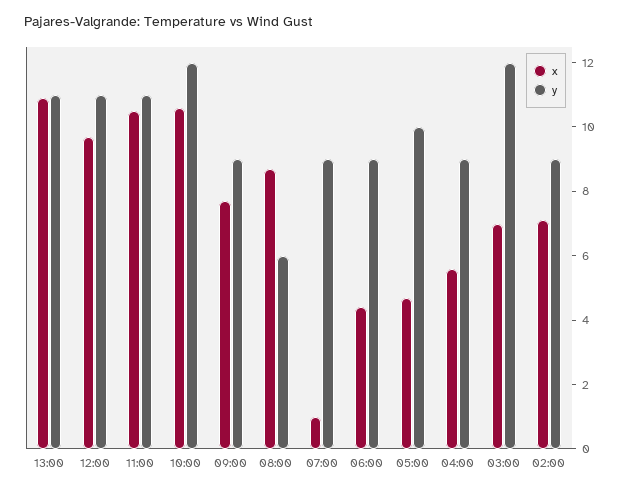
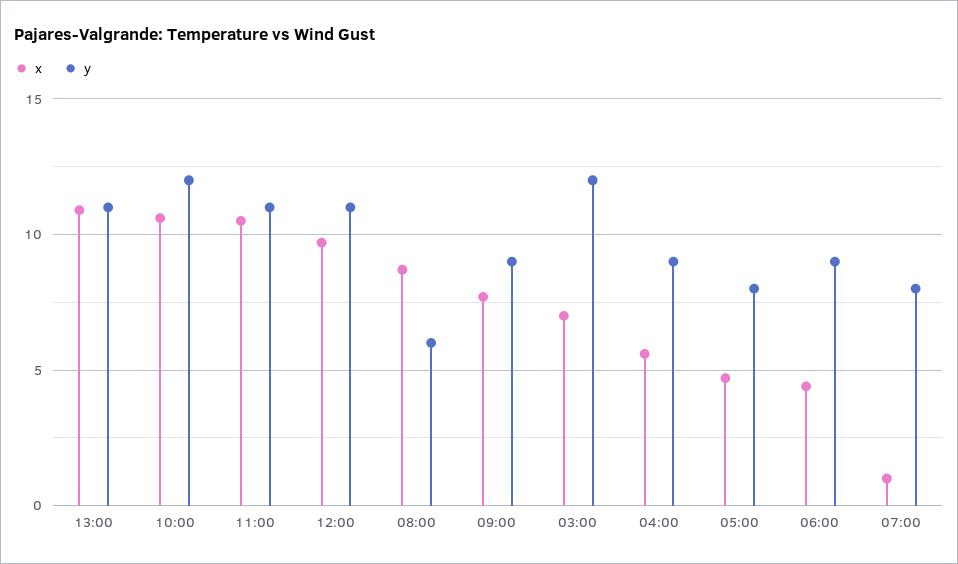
  {
    "x": {
      "13:00": 11,
      "12:00": 9.5,
      "11:00": 10.5,
      "10:00": 10.5,
      "09:00": 7.5,
      "08:00": 8.5,
      "07:00": 1,
      "06:00": 4.5,
      "05:00": 4.5,
      "04:00": 5.5,
-     "03:00": 7,
+     "03:00": 7
-     "02:00": 7
    },
    "y": {
      "13:00": 11,
      "12:00": 11,
      "11:00": 11,
      "10:00": 12,
      "09:00": 9,
      "08:00": 6,
-     "07:00": 9,
+     "07:00": 8,
      "06:00": 9,
-     "05:00": 10,
+     "05:00": 8,
      "04:00": 9,
-     "03:00": 12,
+     "03:00": 12
-     "02:00": 9
    }
  }

